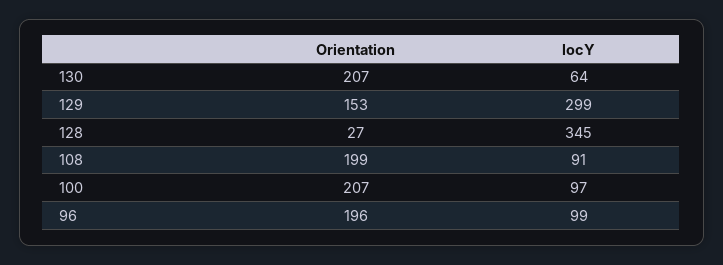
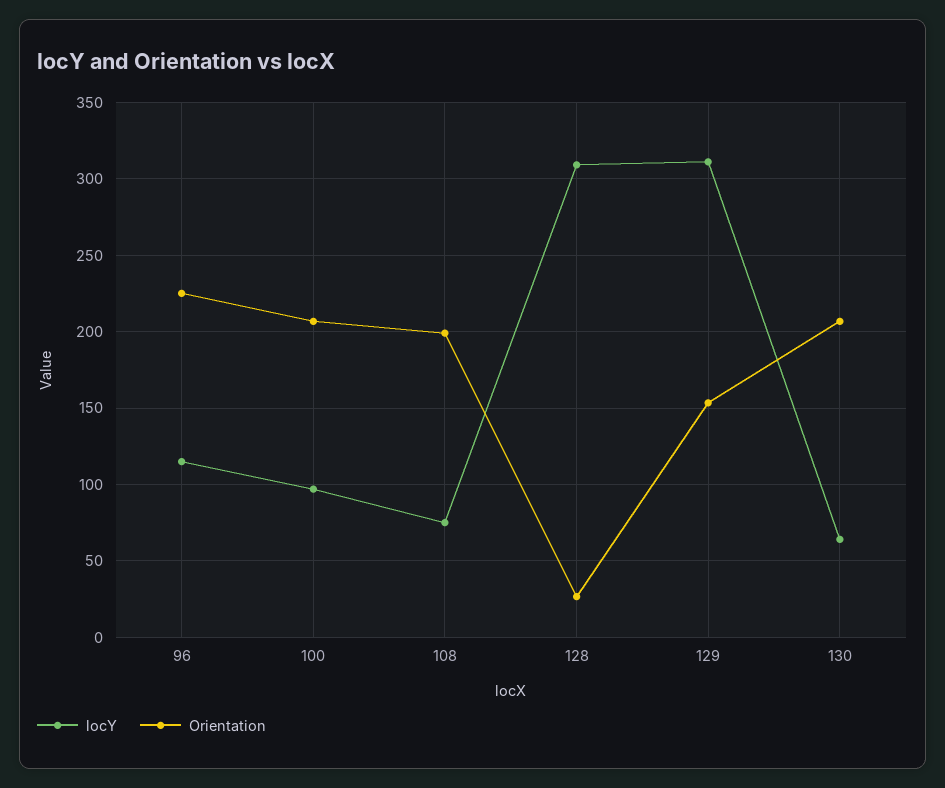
  {
    "Orientation": {
      "130": 207,
      "129": 153,
      "128": 27,
      "108": 199,
      "100": 207,
-     "96": 196
+     "96": 225
    },
    "locY": {
      "130": 64,
-     "129": 299,
+     "129": 310,
-     "128": 345,
+     "128": 310,
-     "108": 91,
+     "108": 75,
      "100": 97,
-     "96": 99
+     "96": 115
    }
  }

